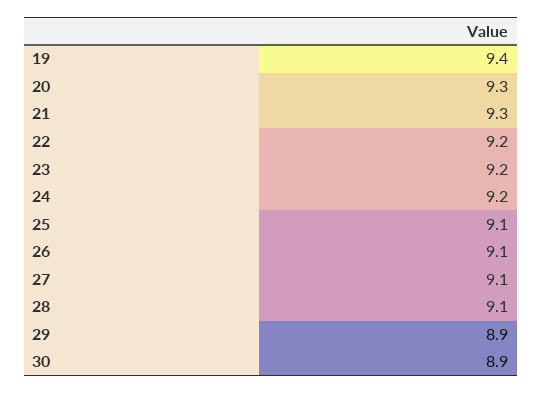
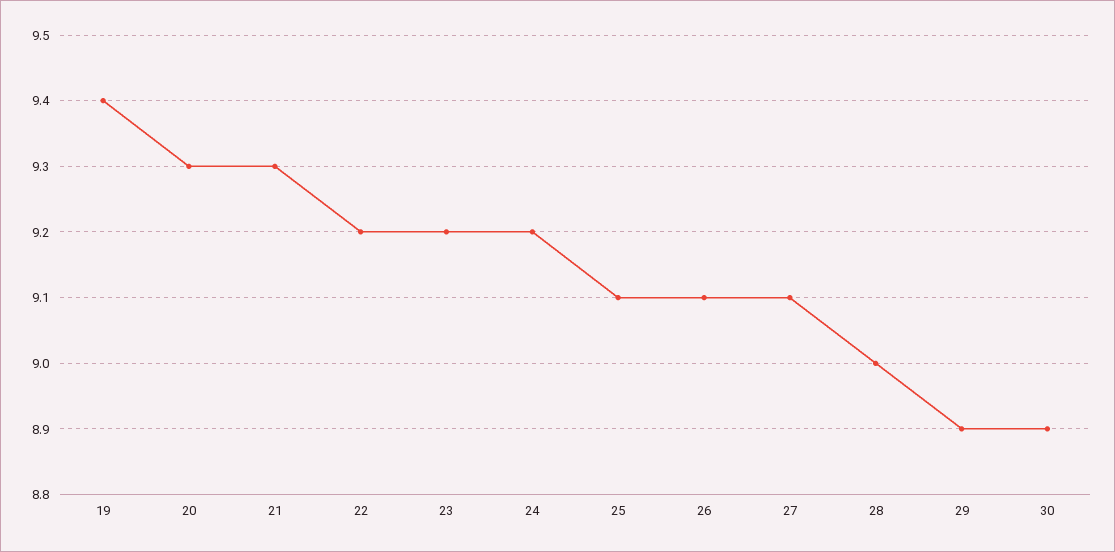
  {
    "19": 9.4,
    "20": 9.3,
    "21": 9.3,
    "22": 9.2,
    "23": 9.2,
    "24": 9.2,
    "25": 9.1,
    "26": 9.1,
    "27": 9.1,
-   "28": 9.1,
+   "28": 9,
    "29": 8.9,
    "30": 8.9
  }

